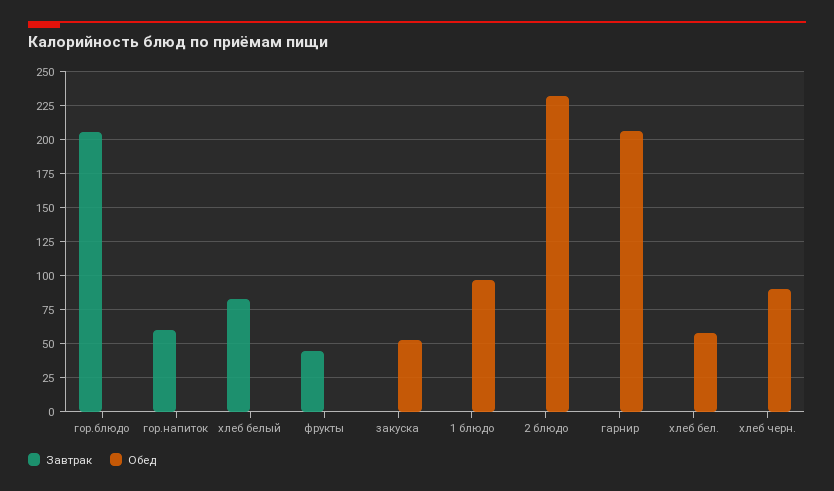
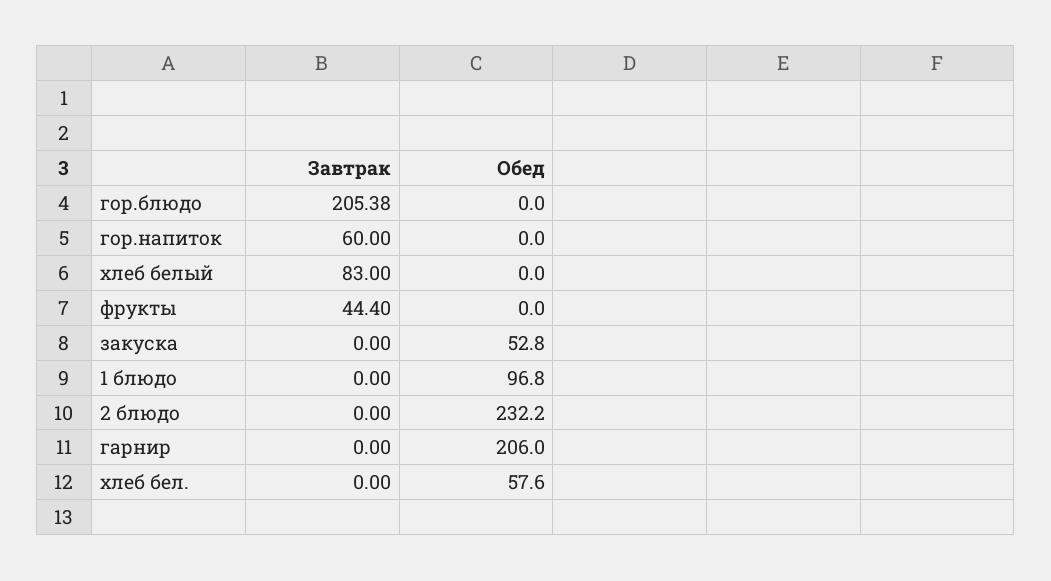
  {
    "Завтрак": {
      "гор.блюдо": 205.38,
      "гор.напиток": 60,
      "хлеб белый": 83,
      "фрукты": 44.4,
      "закуска": 0,
      "1 блюдо": 0,
      "2 блюдо": 0,
      "гарнир": 0,
-     "хлеб бел.": 0,
+     "хлеб бел.": 0
-     "хлеб черн.": 0
    },
    "Обед": {
      "гор.блюдо": 0,
      "гор.напиток": 0,
      "хлеб белый": 0,
      "фрукты": 0,
      "закуска": 52.8,
      "1 блюдо": 96.8,
      "2 блюдо": 232.2,
      "гарнир": 206,
-     "хлеб бел.": 57.6,
+     "хлеб бел.": 57.6
-     "хлеб черн.": 90
    }
  }

